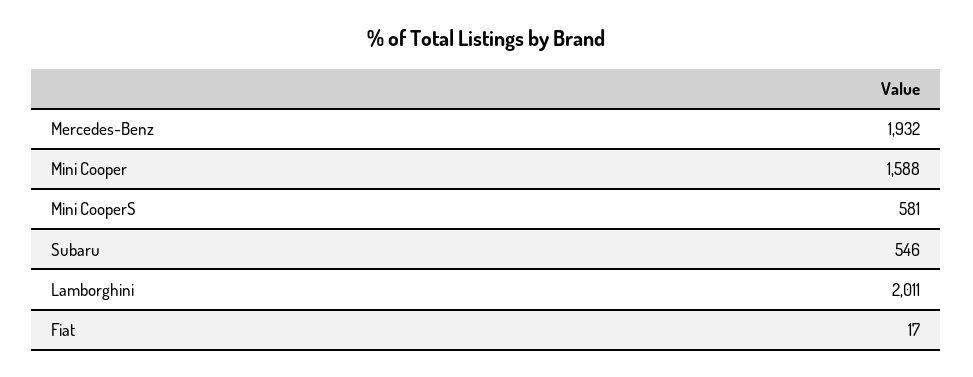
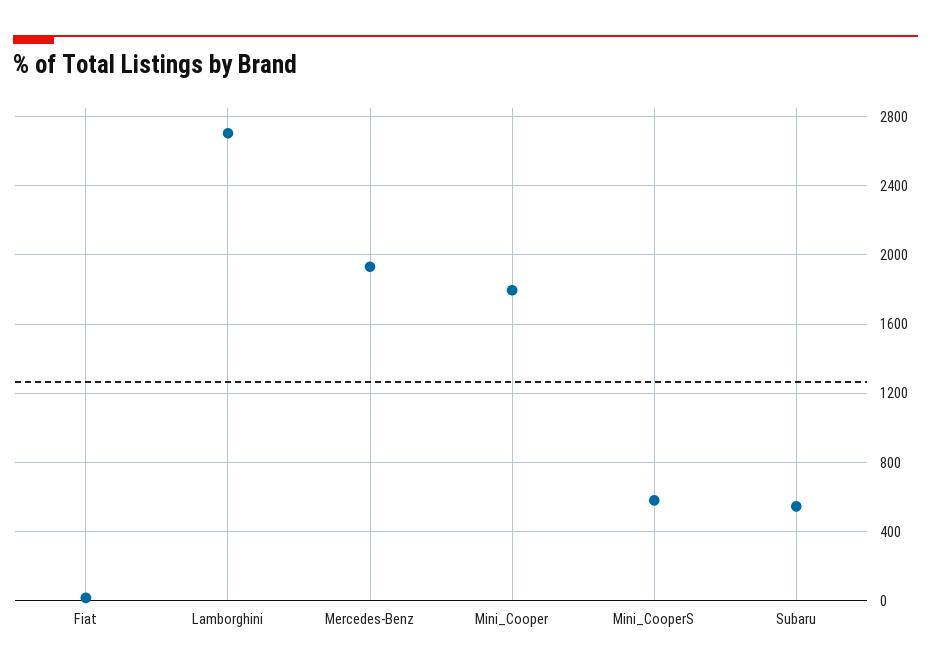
  {
    "Mercedes-Benz": 1932,
-   "Mini Cooper": 1588,
+   "Mini Cooper": 1800,
    "Mini CooperS": 581,
    "Subaru": 546,
-   "Lamborghini": 2011,
+   "Lamborghini": 2700,
    "Fiat": 17
  }

